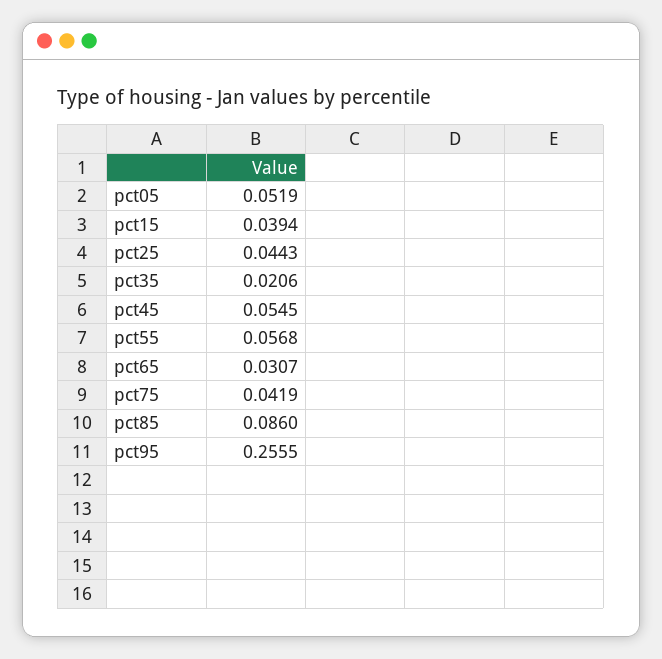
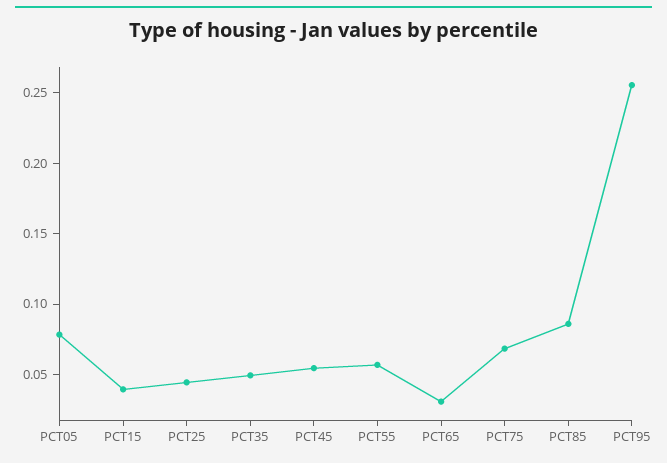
  {
-   "pct05": 0.0519,
+   "pct05": 0.08,
    "pct15": 0.0394,
    "pct25": 0.0443,
-   "pct35": 0.0206,
+   "pct35": 0.05,
    "pct45": 0.0545,
    "pct55": 0.0568,
    "pct65": 0.0307,
-   "pct75": 0.0419,
+   "pct75": 0.07,
    "pct85": 0.086,
    "pct95": 0.2555
  }

